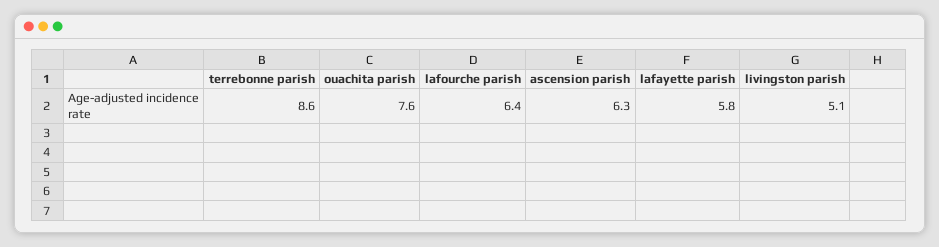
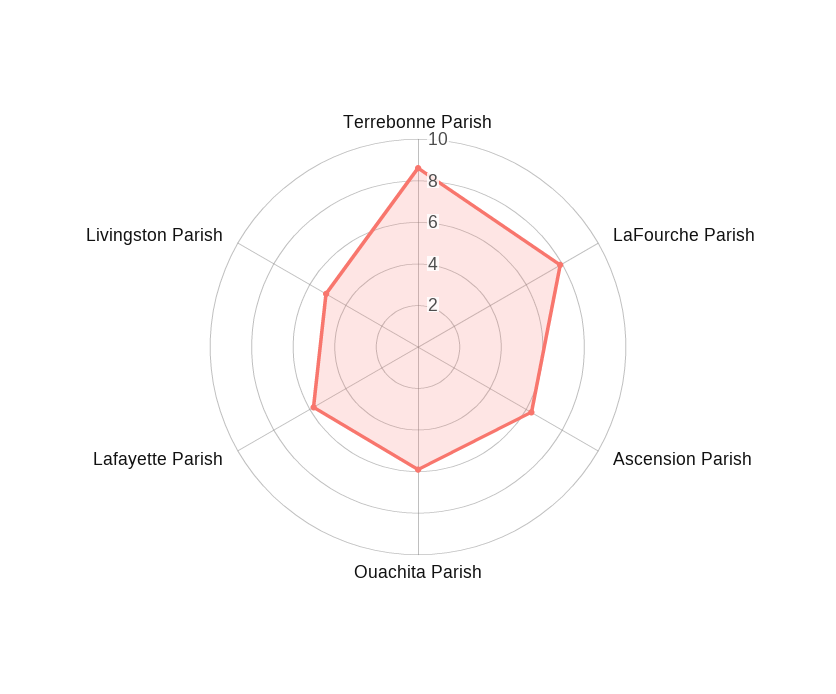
  {
    "terrebonne parish": 8.6,
-   "ouachita parish": 7.6,
+   "ouachita parish": 6,
-   "lafourche parish": 6.4,
+   "lafourche parish": 8,
    "ascension parish": 6.3,
    "lafayette parish": 5.8,
    "livingston parish": 5.1
  }

